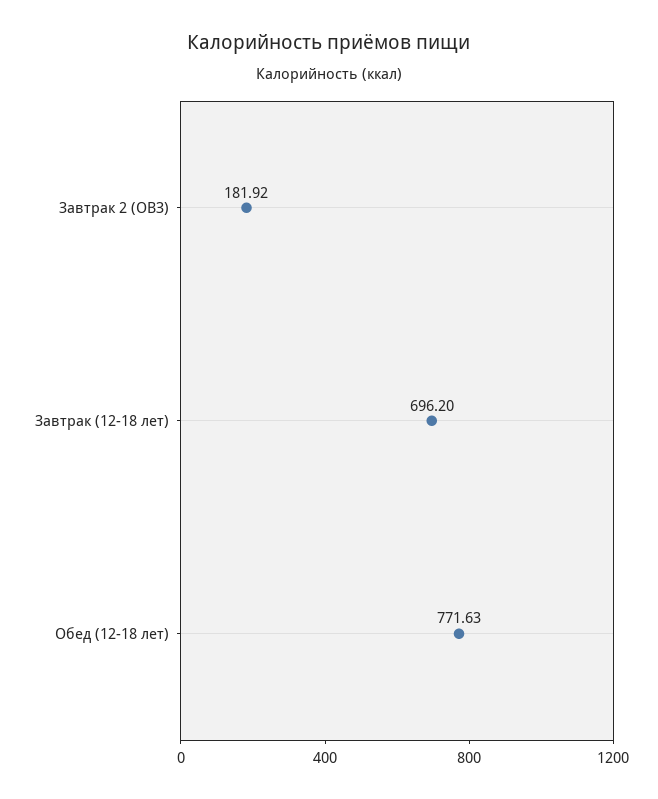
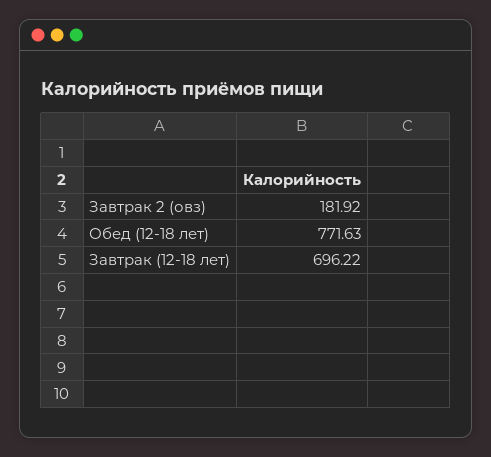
  {
    "Завтрак 2 (ОВЗ)": 181.92,
-   "Завтрак (12-18 лет)": 696.2,
+   "Завтрак (12-18 лет)": 696.22,
    "Обед (12-18 лет)": 771.63
  }

